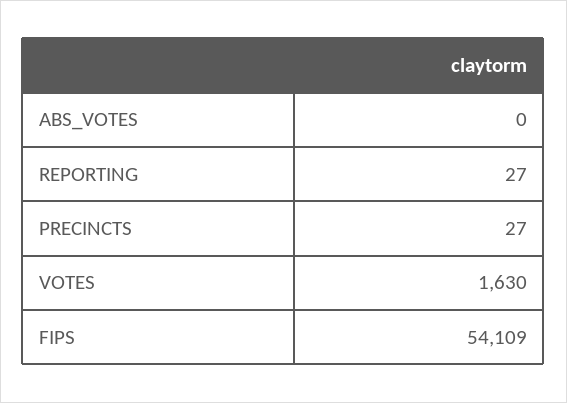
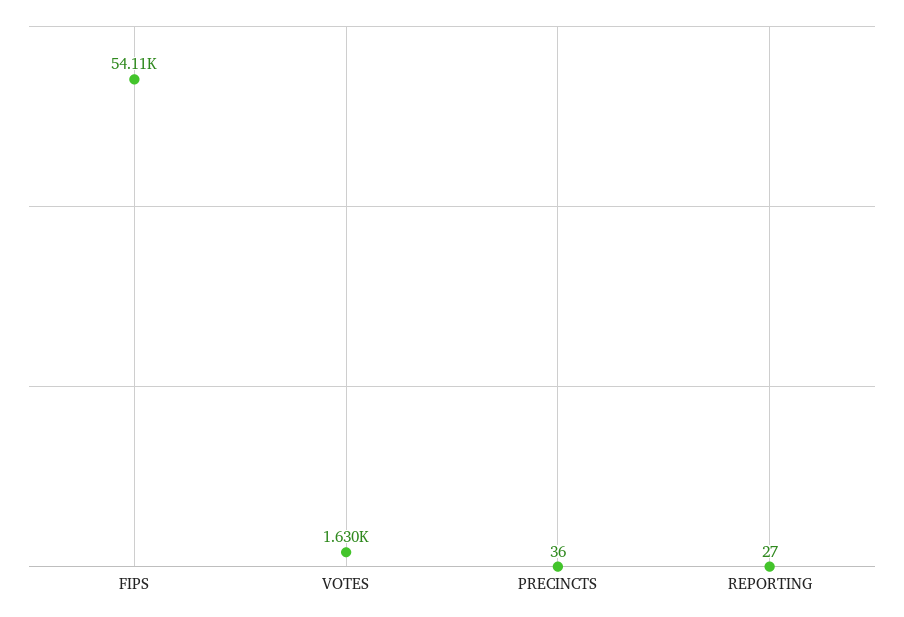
  {
-   "ABS_VOTES": 0,
    "REPORTING": 27,
-   "PRECINCTS": 27,
+   "PRECINCTS": 36,
    "VOTES": 1630,
    "FIPS": 54109
  }

